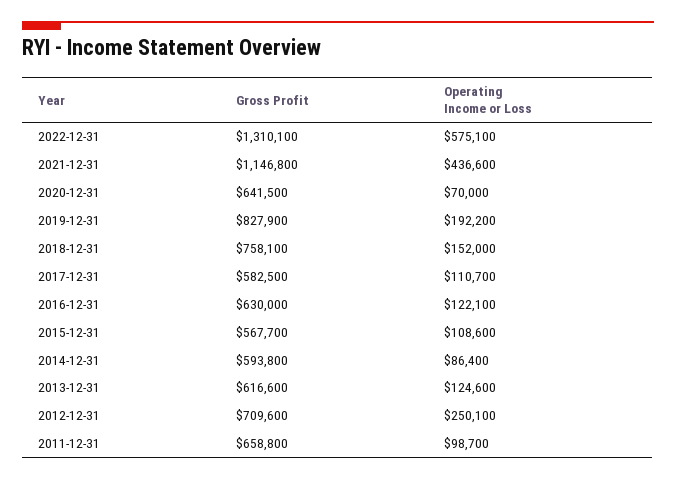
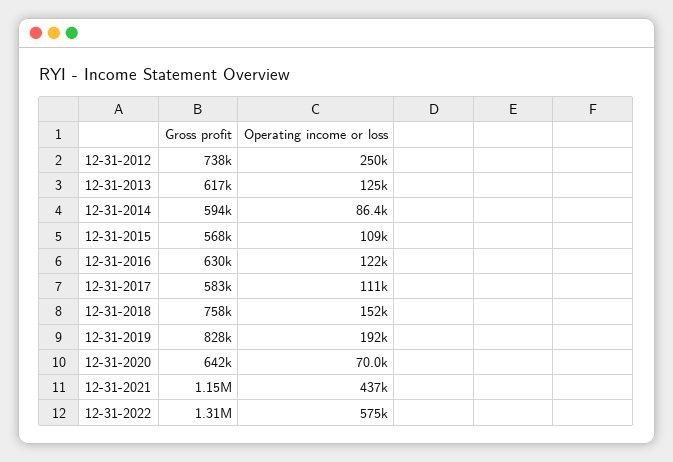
  {
    "Gross Profit": {
      "2022-12-31": 1310100,
      "2021-12-31": 1146800,
      "2020-12-31": 641500,
      "2019-12-31": 827900,
      "2018-12-31": 758100,
      "2017-12-31": 582500,
      "2016-12-31": 630000,
      "2015-12-31": 567700,
      "2014-12-31": 593800,
      "2013-12-31": 616600,
-     "2012-12-31": 709600,
+     "2012-12-31": 738000
-     "2011-12-31": 658800
    },
    "Operating Income or Loss": {
      "2022-12-31": 575100,
      "2021-12-31": 436600,
      "2020-12-31": 70000,
      "2019-12-31": 192200,
      "2018-12-31": 152000,
      "2017-12-31": 110700,
      "2016-12-31": 122100,
      "2015-12-31": 108600,
      "2014-12-31": 86400,
      "2013-12-31": 124600,
-     "2012-12-31": 250100,
+     "2012-12-31": 250100
-     "2011-12-31": 98700
    }
  }

